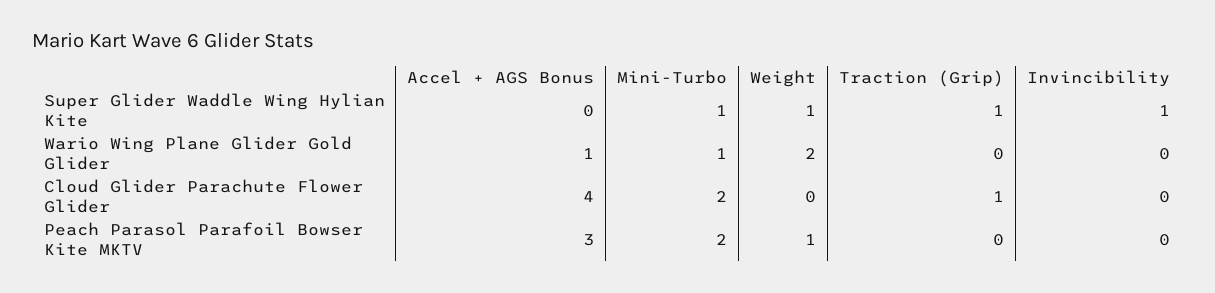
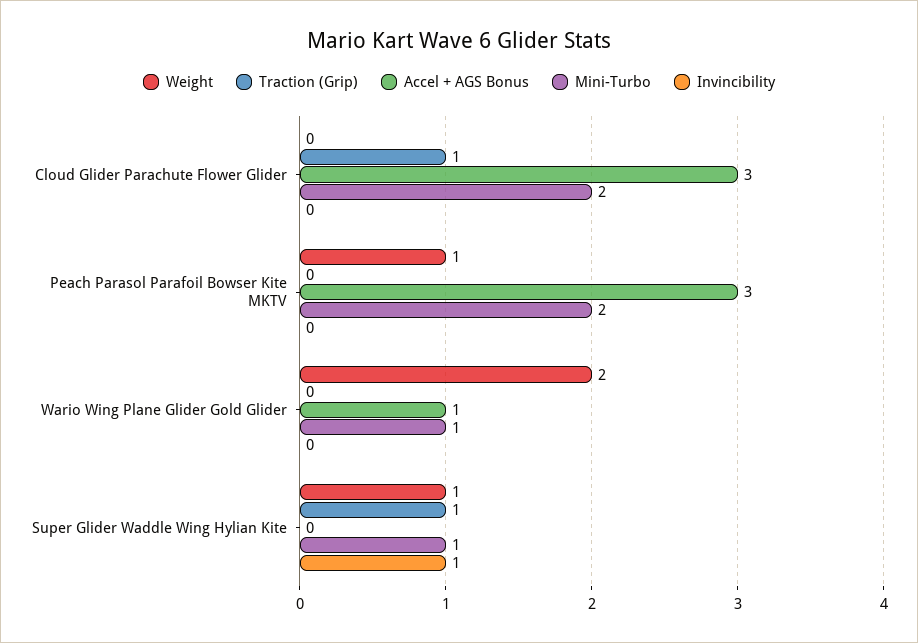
  {
    "Accel + AGS Bonus": {
      "Super Glider Waddle Wing Hylian Kite": 0,
      "Wario Wing Plane Glider Gold Glider": 1,
-     "Cloud Glider Parachute Flower Glider": 4,
+     "Cloud Glider Parachute Flower Glider": 3,
      "Peach Parasol Parafoil Bowser Kite MKTV": 3
    },
    "Mini-Turbo": {
      "Super Glider Waddle Wing Hylian Kite": 1,
      "Wario Wing Plane Glider Gold Glider": 1,
      "Cloud Glider Parachute Flower Glider": 2,
      "Peach Parasol Parafoil Bowser Kite MKTV": 2
    },
    "Weight": {
      "Super Glider Waddle Wing Hylian Kite": 1,
      "Wario Wing Plane Glider Gold Glider": 2,
      "Cloud Glider Parachute Flower Glider": 0,
      "Peach Parasol Parafoil Bowser Kite MKTV": 1
    },
    "Traction (Grip)": {
      "Super Glider Waddle Wing Hylian Kite": 1,
      "Wario Wing Plane Glider Gold Glider": 0,
      "Cloud Glider Parachute Flower Glider": 1,
      "Peach Parasol Parafoil Bowser Kite MKTV": 0
    },
    "Invincibility": {
      "Super Glider Waddle Wing Hylian Kite": 1,
      "Wario Wing Plane Glider Gold Glider": 0,
      "Cloud Glider Parachute Flower Glider": 0,
      "Peach Parasol Parafoil Bowser Kite MKTV": 0
    }
  }

